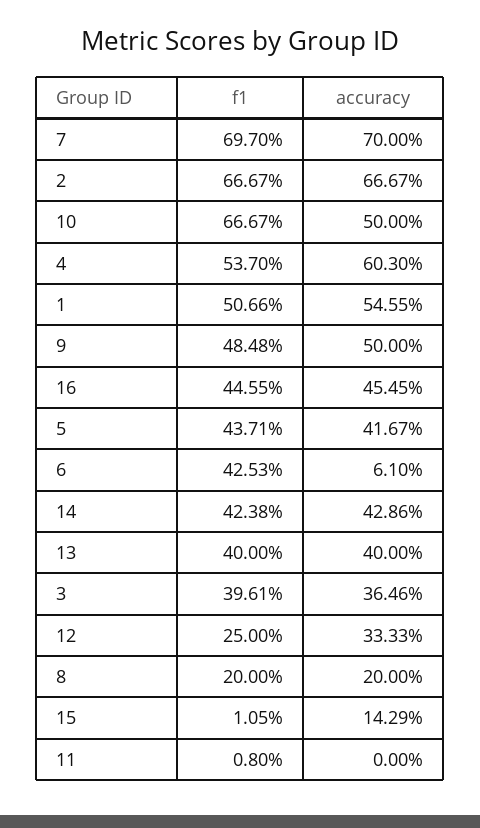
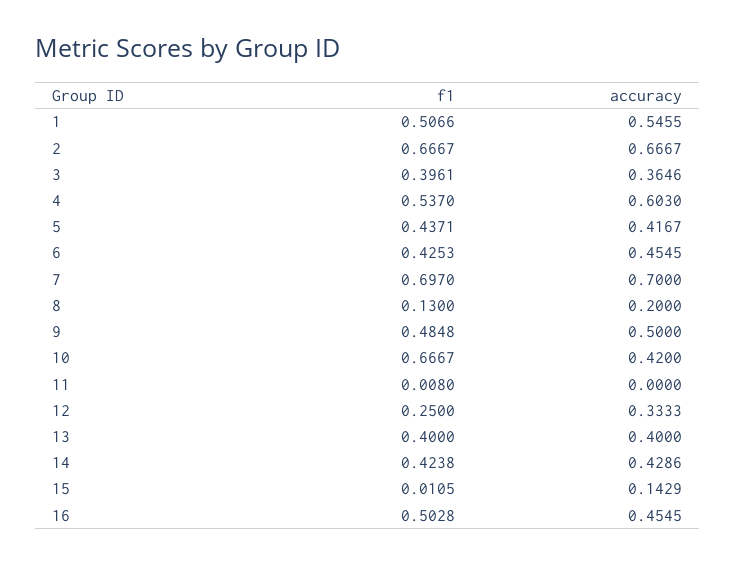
  {
    "f1": {
      "7": 0.697,
      "2": 0.6667,
      "10": 0.6667,
      "4": 0.537,
      "1": 0.5066,
      "9": 0.4848,
-     "16": 0.4455,
+     "16": 0.5028,
      "5": 0.4371,
      "6": 0.4253,
      "14": 0.4238,
      "13": 0.4,
      "3": 0.3961,
      "12": 0.25,
-     "8": 0.2,
+     "8": 0.13,
      "15": 0.0105,
      "11": 0.008
    },
    "accuracy": {
      "7": 0.7,
      "2": 0.6667,
-     "10": 0.5,
+     "10": 0.42,
      "4": 0.603,
      "1": 0.5455,
      "9": 0.5,
      "16": 0.4545,
      "5": 0.4167,
-     "6": 0.061,
+     "6": 0.4545,
      "14": 0.4286,
      "13": 0.4,
      "3": 0.3646,
      "12": 0.3333,
      "8": 0.2,
      "15": 0.1429,
      "11": 0
    }
  }

